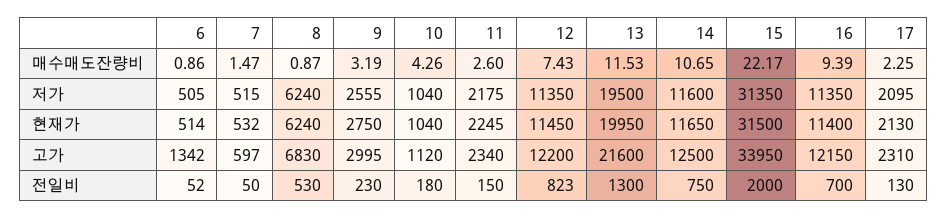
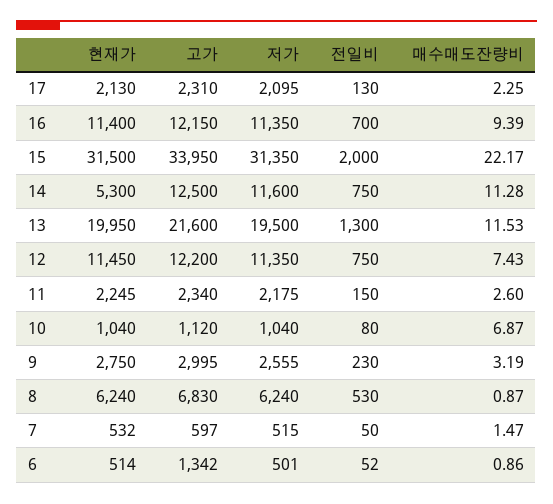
  {
    "6": {
      "매수매도잔량비": 0.86,
-     "저가": 505,
+     "저가": 501,
      "현재가": 514,
      "고가": 1342,
      "전일비": 52
    },
    "7": {
      "매수매도잔량비": 1.47,
      "저가": 515,
      "현재가": 532,
      "고가": 597,
      "전일비": 50
    },
    "8": {
      "매수매도잔량비": 0.87,
      "저가": 6240,
      "현재가": 6240,
      "고가": 6830,
      "전일비": 530
    },
    "9": {
      "매수매도잔량비": 3.19,
      "저가": 2555,
      "현재가": 2750,
      "고가": 2995,
      "전일비": 230
    },
    "10": {
-     "매수매도잔량비": 4.26,
+     "매수매도잔량비": 6.87,
      "저가": 1040,
      "현재가": 1040,
      "고가": 1120,
-     "전일비": 180
+     "전일비": 80
    },
    "11": {
      "매수매도잔량비": 2.6,
      "저가": 2175,
      "현재가": 2245,
      "고가": 2340,
      "전일비": 150
    },
    "12": {
      "매수매도잔량비": 7.43,
      "저가": 11350,
      "현재가": 11450,
      "고가": 12200,
-     "전일비": 823
+     "전일비": 750
    },
    "13": {
      "매수매도잔량비": 11.53,
      "저가": 19500,
      "현재가": 19950,
      "고가": 21600,
      "전일비": 1300
    },
    "14": {
-     "매수매도잔량비": 10.65,
+     "매수매도잔량비": 11.28,
      "저가": 11600,
-     "현재가": 11650,
+     "현재가": 5300,
      "고가": 12500,
      "전일비": 750
    },
    "15": {
      "매수매도잔량비": 22.17,
      "저가": 31350,
      "현재가": 31500,
      "고가": 33950,
      "전일비": 2000
    },
    "16": {
      "매수매도잔량비": 9.39,
      "저가": 11350,
      "현재가": 11400,
      "고가": 12150,
      "전일비": 700
    },
    "17": {
      "매수매도잔량비": 2.25,
      "저가": 2095,
      "현재가": 2130,
      "고가": 2310,
      "전일비": 130
    }
  }

